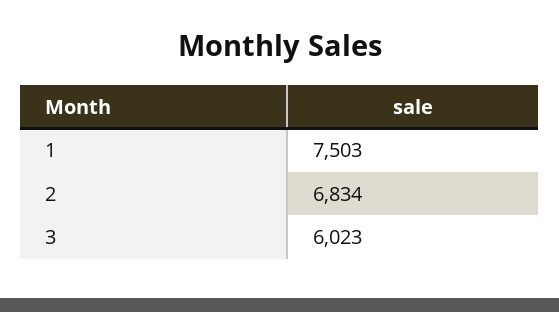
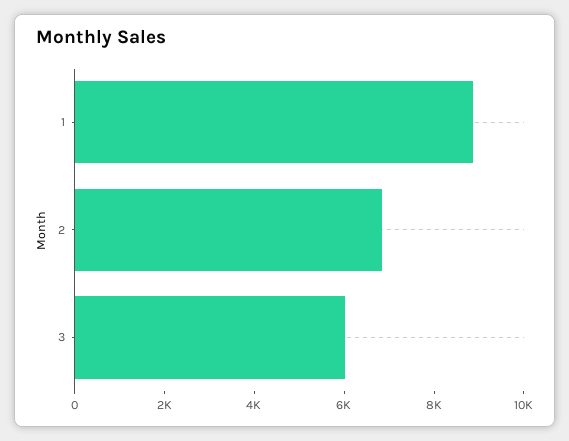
  {
-   "1": 7503,
+   "1": 9000,
    "2": 6834,
    "3": 6023
  }

